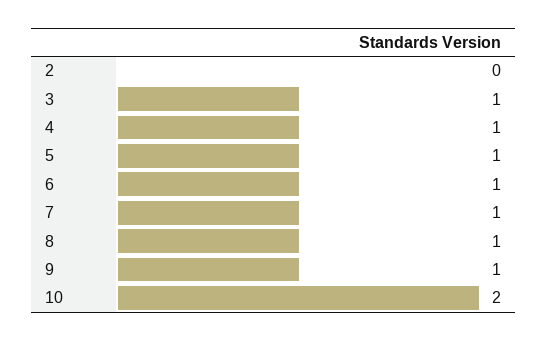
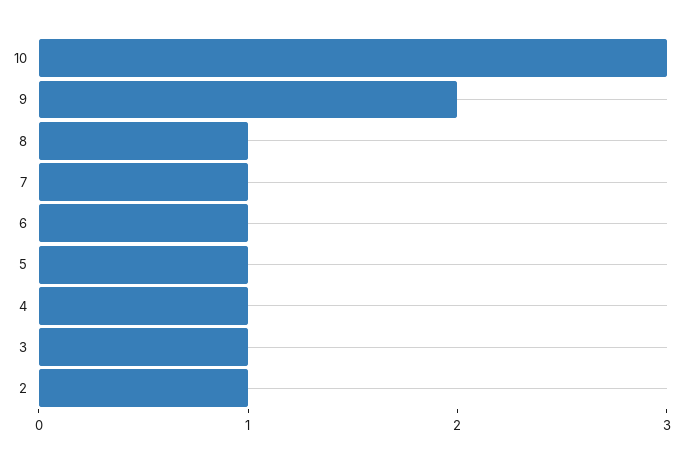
  {
-   "2": 0,
+   "2": 1,
    "3": 1,
    "4": 1,
    "5": 1,
    "6": 1,
    "7": 1,
    "8": 1,
-   "9": 1,
+   "9": 2,
-   "10": 2
+   "10": 3
  }

